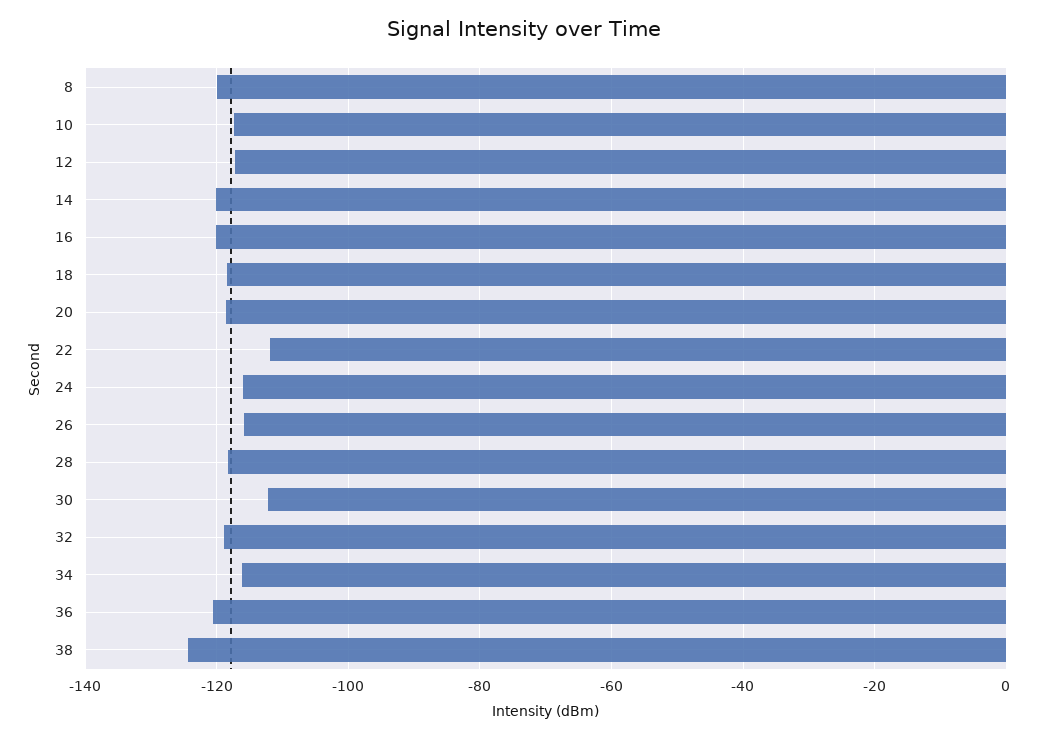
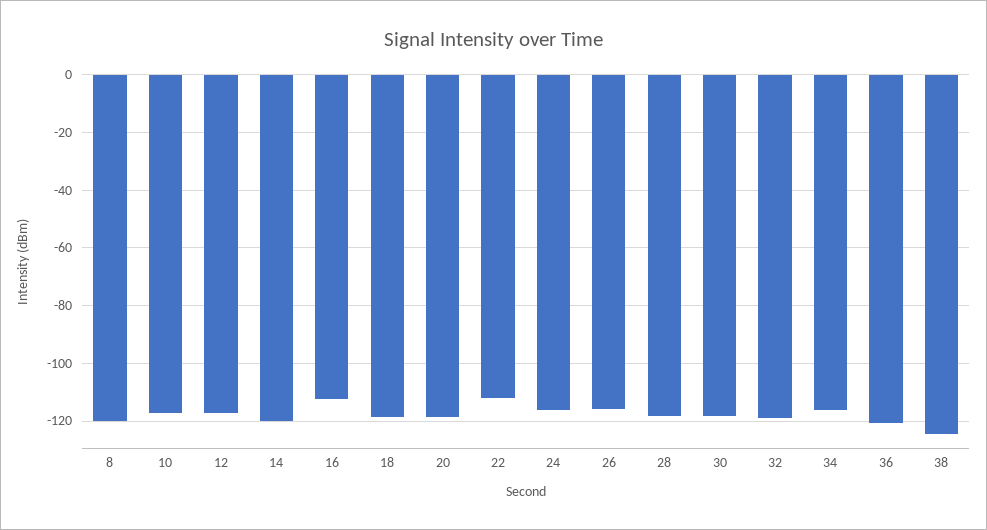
  {
    "8": -120,
    "10": -118,
    "12": -118,
    "14": -120,
-   "16": -120,
+   "16": -112.5,
    "18": -118,
    "20": -118,
    "22": -112,
    "24": -116,
    "26": -116,
    "28": -118,
-   "30": -112,
+   "30": -117.5,
    "32": -118,
    "34": -116,
    "36": -120,
    "38": -124
  }

